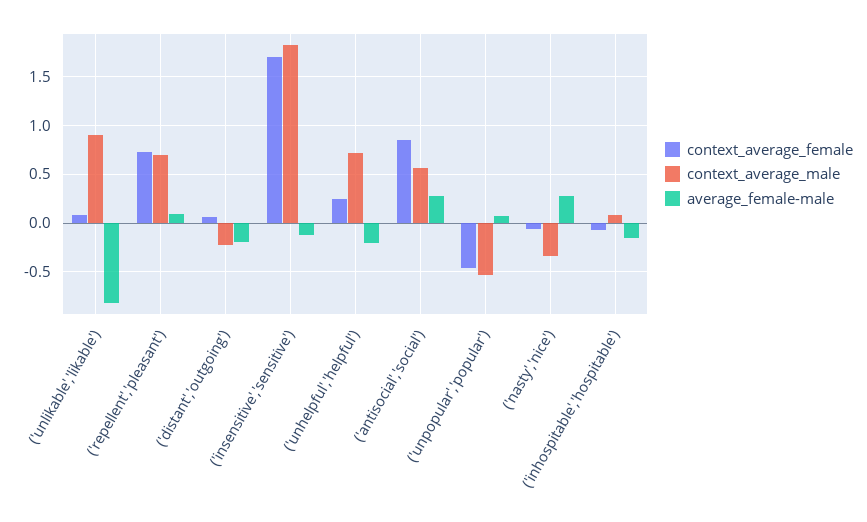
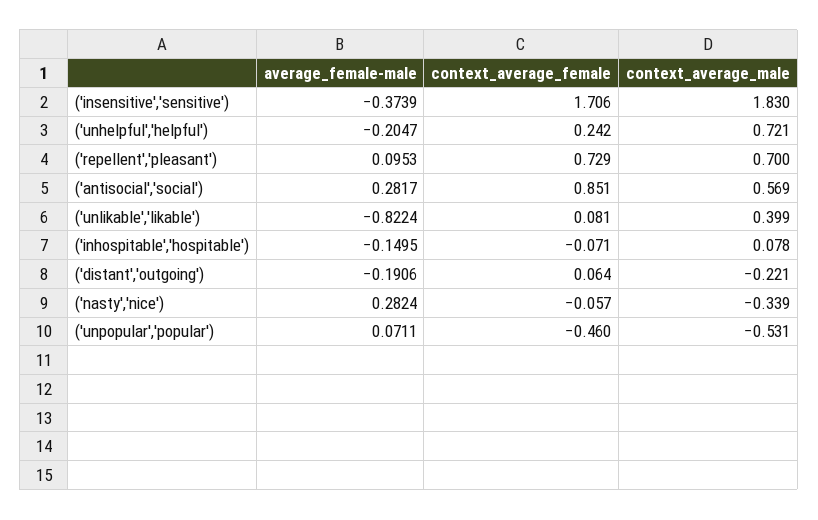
  {
    "context_average_female": {
      "('unlikable','likable')": 0.081,
      "('repellent','pleasant')": 0.729,
      "('distant','outgoing')": 0.064,
      "('insensitive','sensitive')": 1.706,
      "('unhelpful','helpful')": 0.242,
      "('antisocial','social')": 0.851,
      "('unpopular','popular')": -0.46,
      "('nasty','nice')": -0.057,
      "('inhospitable','hospitable')": -0.071
    },
    "context_average_male": {
-     "('unlikable','likable')": 0.9,
+     "('unlikable','likable')": 0.399,
      "('repellent','pleasant')": 0.7,
      "('distant','outgoing')": -0.221,
      "('insensitive','sensitive')": 1.83,
      "('unhelpful','helpful')": 0.721,
      "('antisocial','social')": 0.569,
      "('unpopular','popular')": -0.531,
      "('nasty','nice')": -0.339,
      "('inhospitable','hospitable')": 0.078
    },
    "average_female-male": {
      "('unlikable','likable')": -0.8224,
      "('repellent','pleasant')": 0.0953,
      "('distant','outgoing')": -0.1906,
-     "('insensitive','sensitive')": -0.1,
+     "('insensitive','sensitive')": -0.3739,
      "('unhelpful','helpful')": -0.2047,
      "('antisocial','social')": 0.2817,
      "('unpopular','popular')": 0.0711,
      "('nasty','nice')": 0.2824,
      "('inhospitable','hospitable')": -0.1495
    }
  }

